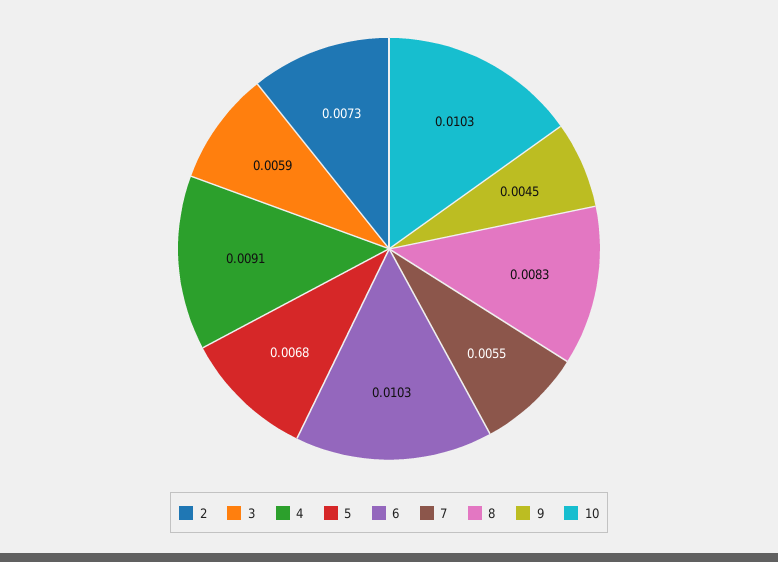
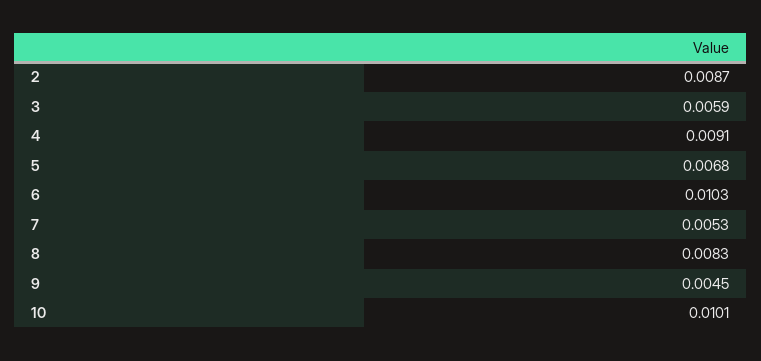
  {
-   "2": 0.0073,
+   "2": 0.0087,
    "3": 0.0059,
    "4": 0.0091,
    "5": 0.0068,
    "6": 0.0103,
-   "7": 0.0055,
+   "7": 0.0053,
    "8": 0.0083,
    "9": 0.0045,
-   "10": 0.0103
+   "10": 0.0101
  }

